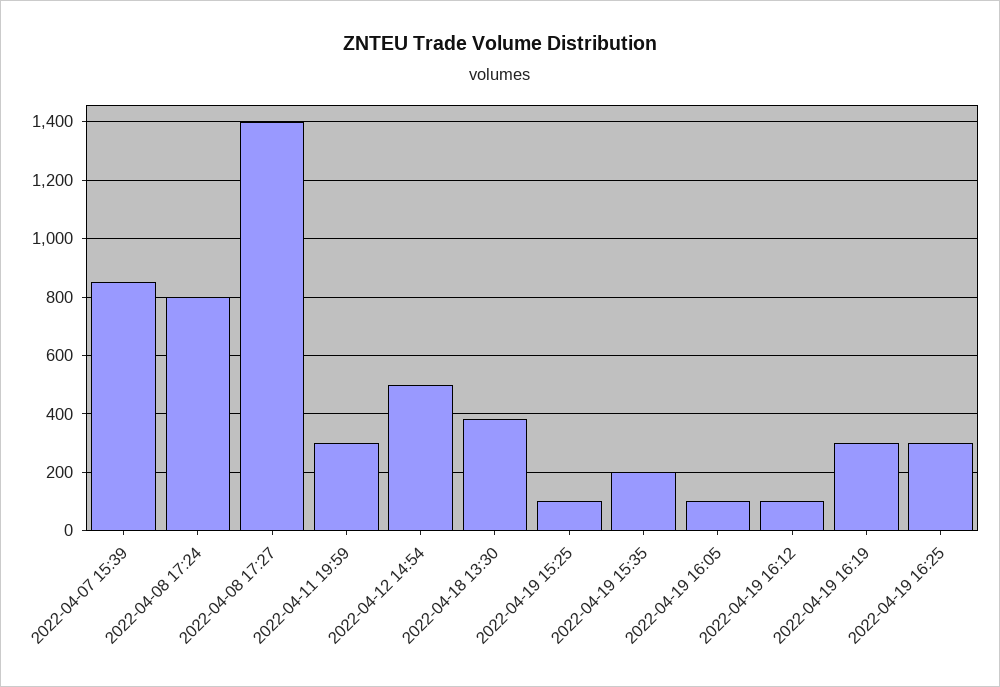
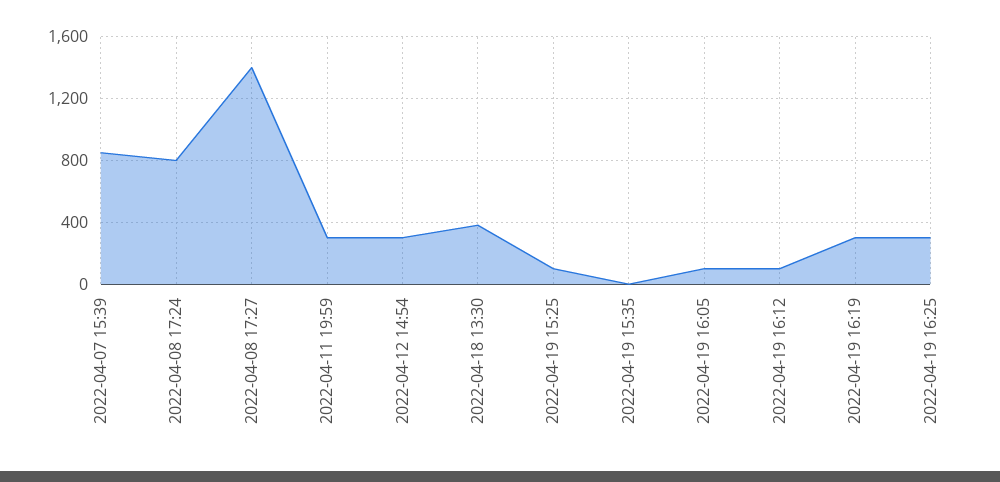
  {
    "2022-04-07 15:39": 850,
    "2022-04-08 17:24": 800,
    "2022-04-08 17:27": 1400,
    "2022-04-11 19:59": 300,
-   "2022-04-12 14:54": 500,
+   "2022-04-12 14:54": 300,
    "2022-04-18 13:30": 375,
    "2022-04-19 15:25": 100,
-   "2022-04-19 15:35": 200,
+   "2022-04-19 15:35": 0,
    "2022-04-19 16:05": 100,
    "2022-04-19 16:12": 100,
    "2022-04-19 16:19": 300,
    "2022-04-19 16:25": 300
  }

